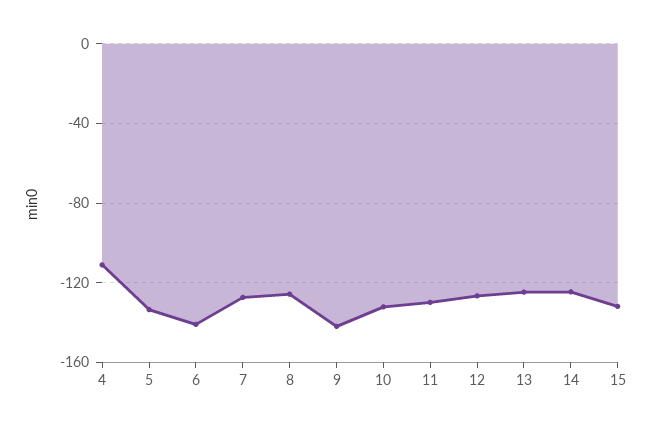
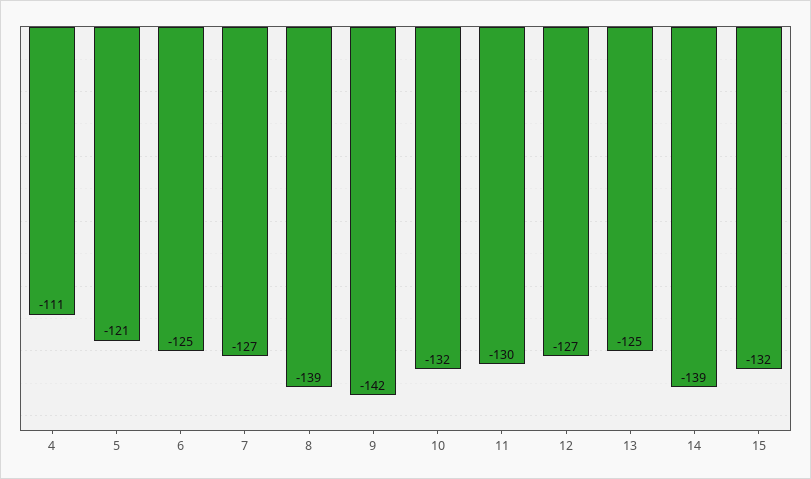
  {
    "4": -111,
-   "5": -135,
+   "5": -121,
-   "6": -140,
+   "6": -125,
    "7": -127,
-   "8": -125,
+   "8": -139,
    "9": -142,
    "10": -132,
    "11": -130,
    "12": -127,
    "13": -125,
-   "14": -125,
+   "14": -139,
    "15": -132
  }

